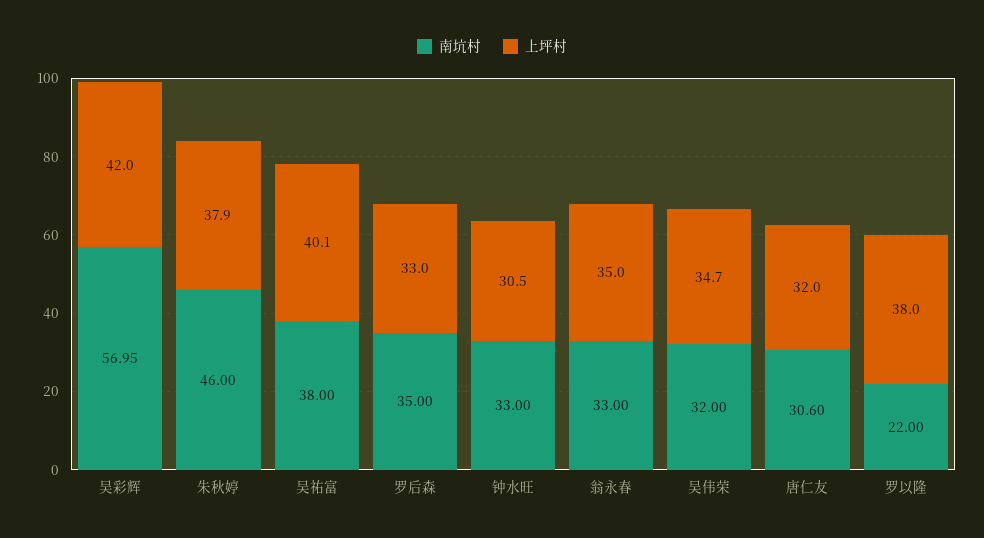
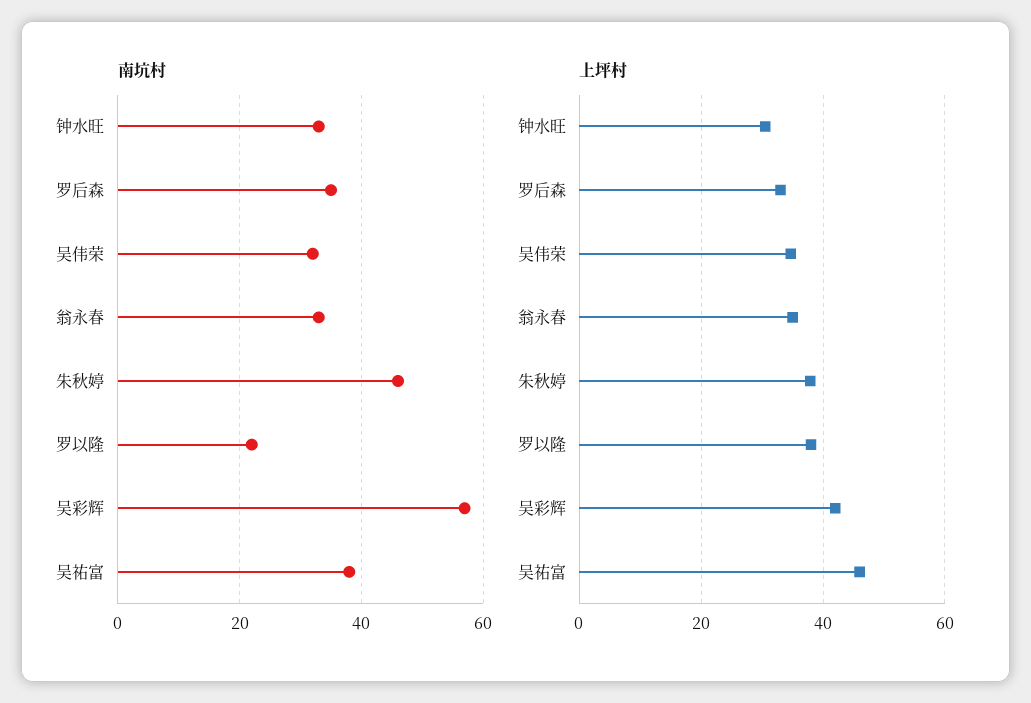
  {
    "南坑村": {
      "吴彩辉": 56.95,
      "朱秋婷": 46,
      "吴祐富": 38,
      "罗后森": 35,
      "钟水旺": 33,
      "翁永春": 33,
      "吴伟荣": 32,
-     "唐仁友": 30.6,
      "罗以隆": 22
    },
    "上坪村": {
      "吴彩辉": 42,
      "朱秋婷": 37.9,
-     "吴祐富": 40.1,
+     "吴祐富": 46,
      "罗后森": 33,
      "钟水旺": 30.5,
      "翁永春": 35,
      "吴伟荣": 34.7,
-     "唐仁友": 32,
      "罗以隆": 38
    }
  }

